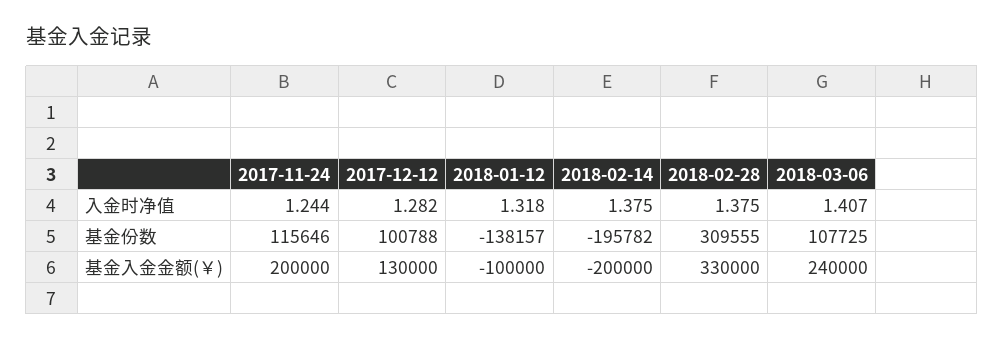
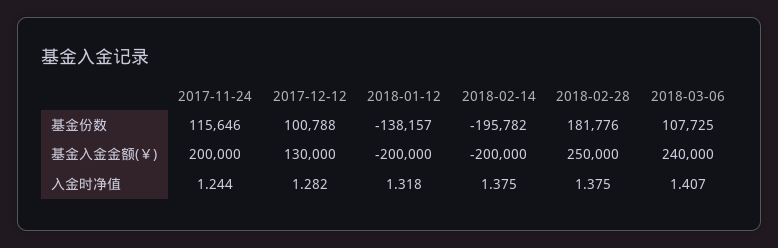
  {
    "2017-11-24": {
      "入金时净值": 1.244,
      "基金份数": 115646,
      "基金入金金额(￥)": 200000
    },
    "2017-12-12": {
      "入金时净值": 1.282,
      "基金份数": 100788,
      "基金入金金额(￥)": 130000
    },
    "2018-01-12": {
      "入金时净值": 1.318,
      "基金份数": -138157,
-     "基金入金金额(￥)": -100000
+     "基金入金金额(￥)": -200000
    },
    "2018-02-14": {
      "入金时净值": 1.375,
      "基金份数": -195782,
      "基金入金金额(￥)": -200000
    },
    "2018-02-28": {
      "入金时净值": 1.375,
-     "基金份数": 309555,
+     "基金份数": 181776,
-     "基金入金金额(￥)": 330000
+     "基金入金金额(￥)": 250000
    },
    "2018-03-06": {
      "入金时净值": 1.407,
      "基金份数": 107725,
      "基金入金金额(￥)": 240000
    }
  }

